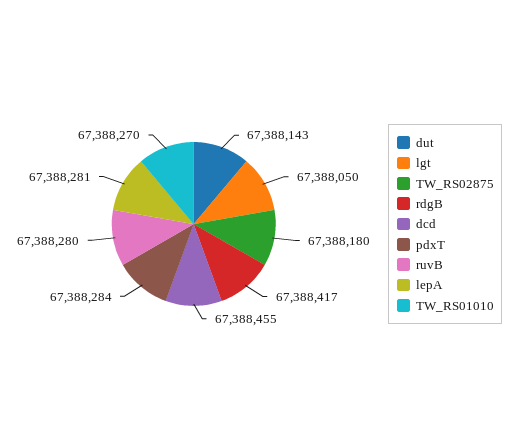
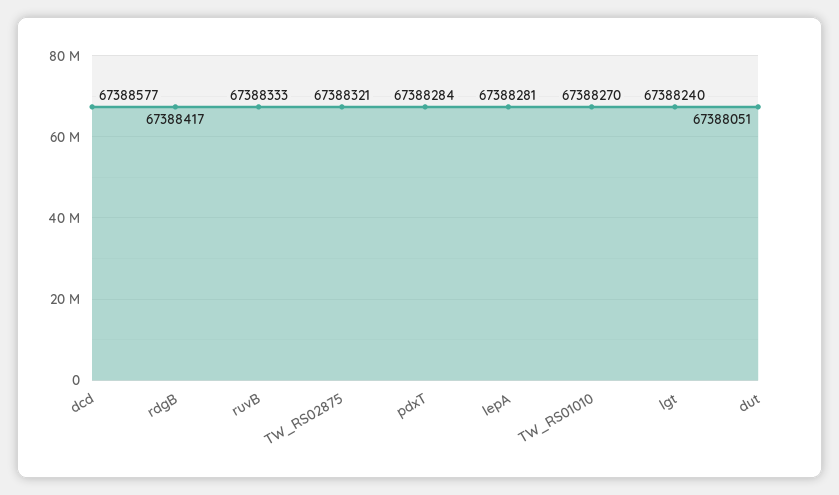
  {
-   "dut": 67388143,
+   "dut": 67388051,
-   "lgt": 67388050,
+   "lgt": 67388240,
-   "TW_RS02875": 67388180,
+   "TW_RS02875": 67388321,
    "rdgB": 67388417,
-   "dcd": 67388455,
+   "dcd": 67388577,
    "pdxT": 67388284,
-   "ruvB": 67388280,
+   "ruvB": 67388333,
    "lepA": 67388281,
    "TW_RS01010": 67388270
  }

